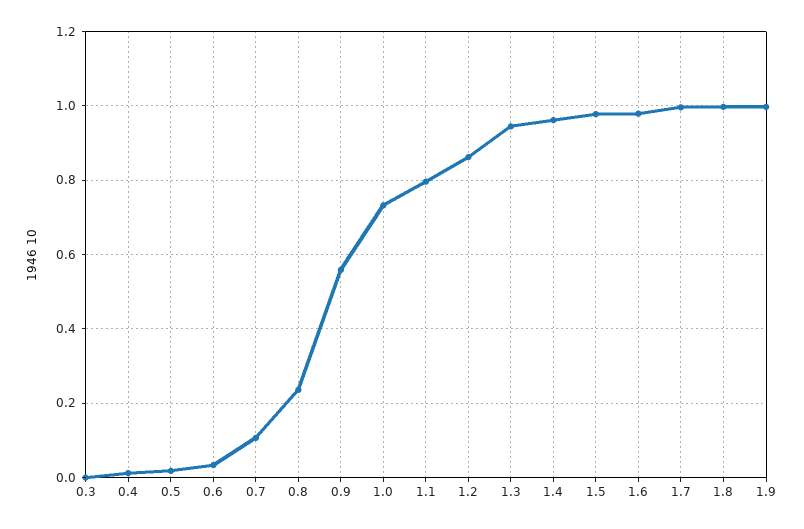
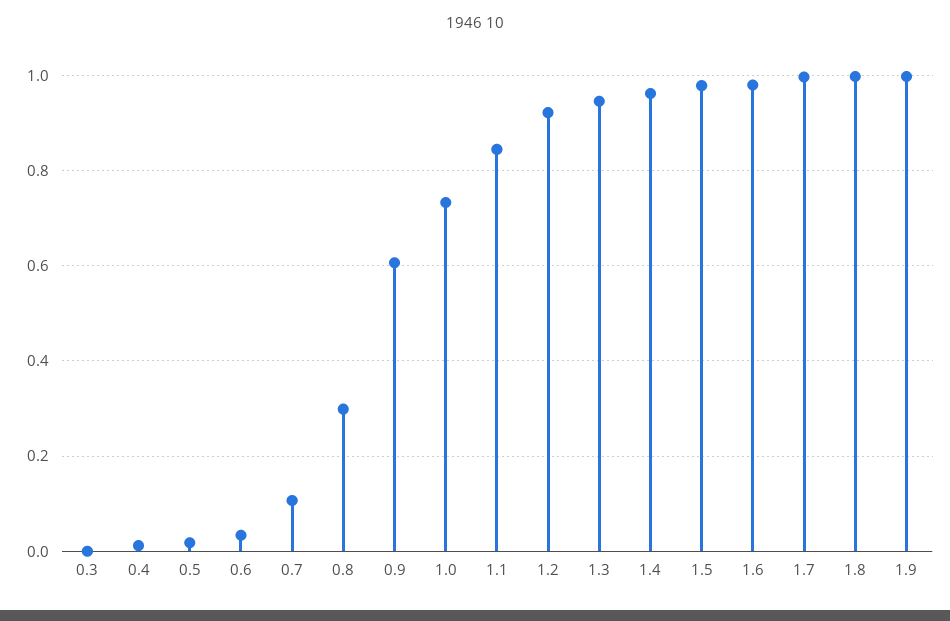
  {
    "0.3": 0,
    "0.4": 0.02,
    "0.5": 0.02,
    "0.6": 0.04,
    "0.7": 0.1,
-   "0.8": 0.24,
+   "0.8": 0.3,
-   "0.9": 0.56,
+   "0.9": 0.6,
    "1.0": 0.74,
-   "1.1": 0.8,
+   "1.1": 0.84,
-   "1.2": 0.86,
+   "1.2": 0.92,
    "1.3": 0.94,
    "1.4": 0.96,
    "1.5": 0.98,
    "1.6": 0.98,
    "1.7": 1,
    "1.8": 1,
    "1.9": 1
  }

